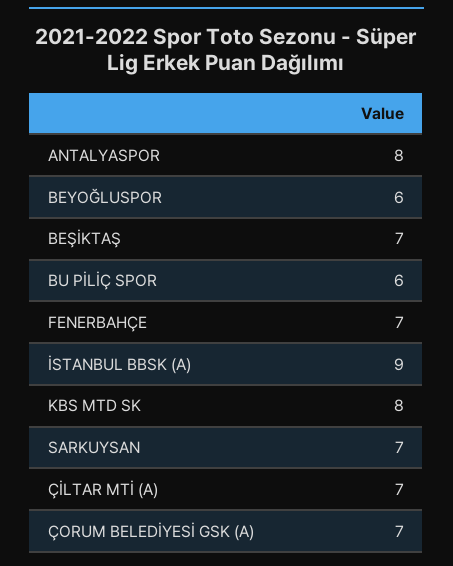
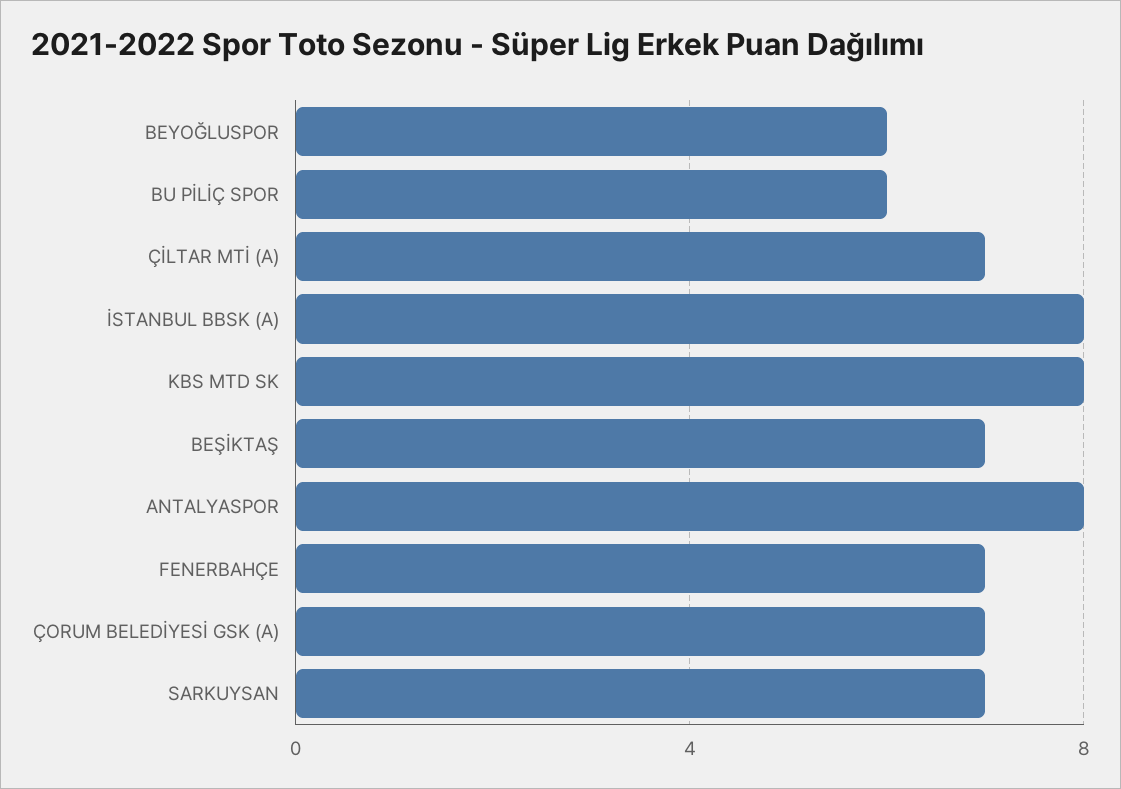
  {
    "ANTALYASPOR": 8,
    "BEYOĞLUSPOR": 6,
    "BEŞİKTAŞ": 7,
    "BU PİLİÇ SPOR": 6,
    "FENERBAHÇE": 7,
-   "İSTANBUL BBSK (A)": 9,
+   "İSTANBUL BBSK (A)": 8,
    "KBS MTD SK": 8,
    "SARKUYSAN": 7,
    "ÇİLTAR MTİ (A)": 7,
    "ÇORUM BELEDİYESİ GSK (A)": 7
  }

